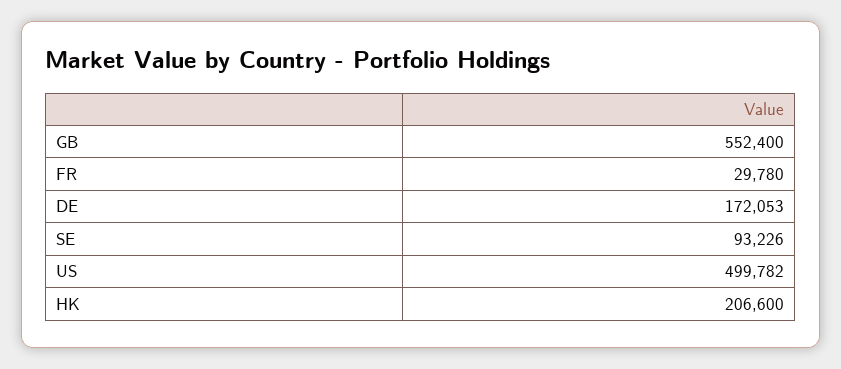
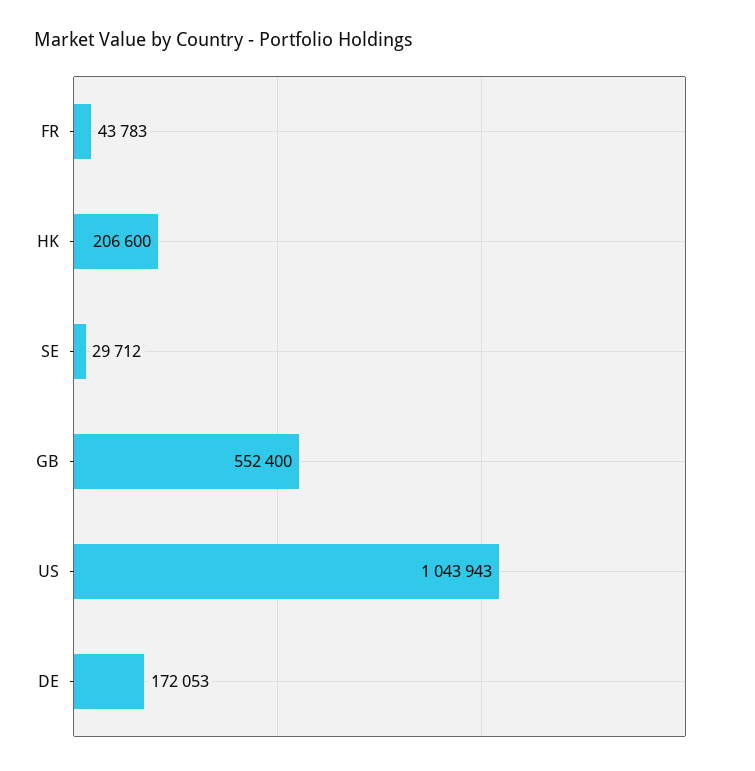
  {
    "GB": 552400,
-   "FR": 29780,
+   "FR": 43783,
    "DE": 172053,
-   "SE": 93226,
+   "SE": 29712,
-   "US": 499782,
+   "US": 1043943,
    "HK": 206600
  }

